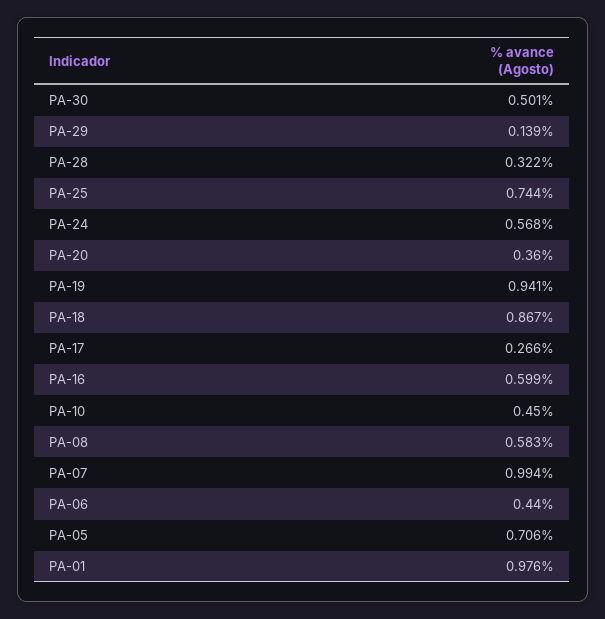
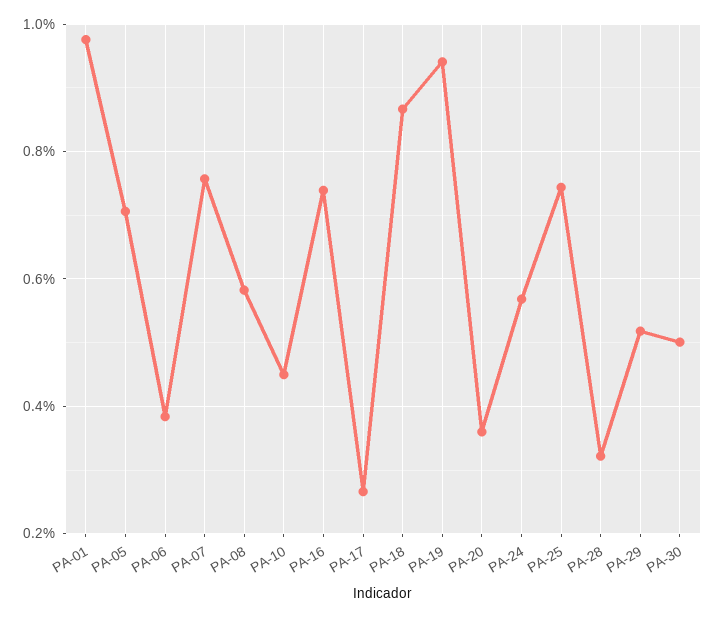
  {
    "PA-30": 0.501,
-   "PA-29": 0.139,
+   "PA-29": 0.52,
    "PA-28": 0.322,
    "PA-25": 0.744,
    "PA-24": 0.568,
    "PA-20": 0.36,
    "PA-19": 0.941,
    "PA-18": 0.867,
    "PA-17": 0.266,
-   "PA-16": 0.599,
+   "PA-16": 0.74,
    "PA-10": 0.45,
    "PA-08": 0.583,
-   "PA-07": 0.994,
+   "PA-07": 0.76,
-   "PA-06": 0.44,
+   "PA-06": 0.38,
    "PA-05": 0.706,
    "PA-01": 0.976
  }

